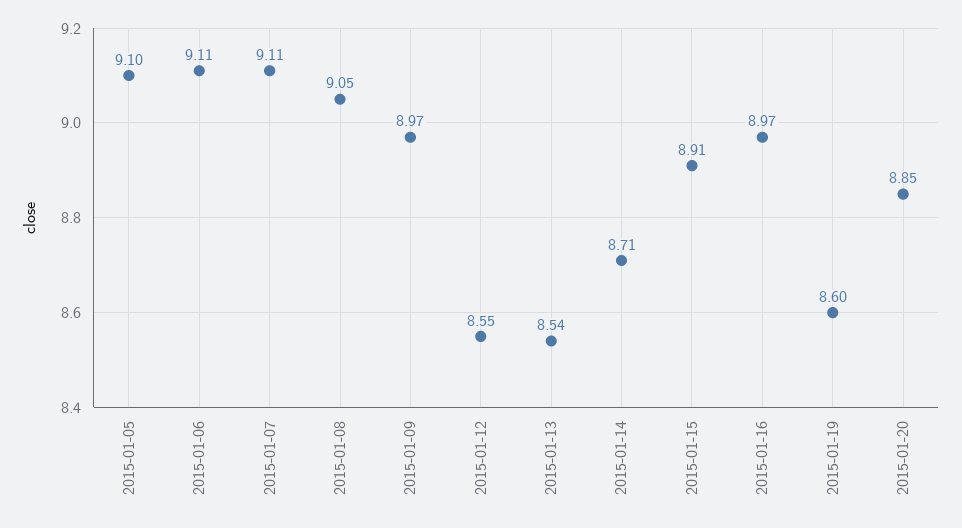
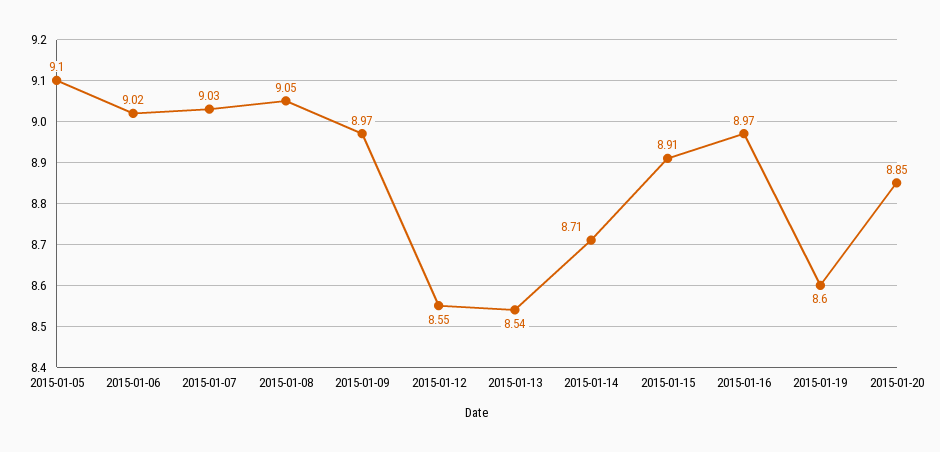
  {
    "2015-01-05": 9.1,
-   "2015-01-06": 9.11,
+   "2015-01-06": 9.02,
-   "2015-01-07": 9.11,
+   "2015-01-07": 9.03,
    "2015-01-08": 9.05,
    "2015-01-09": 8.97,
    "2015-01-12": 8.55,
    "2015-01-13": 8.54,
    "2015-01-14": 8.71,
    "2015-01-15": 8.91,
    "2015-01-16": 8.97,
    "2015-01-19": 8.6,
    "2015-01-20": 8.85
  }

